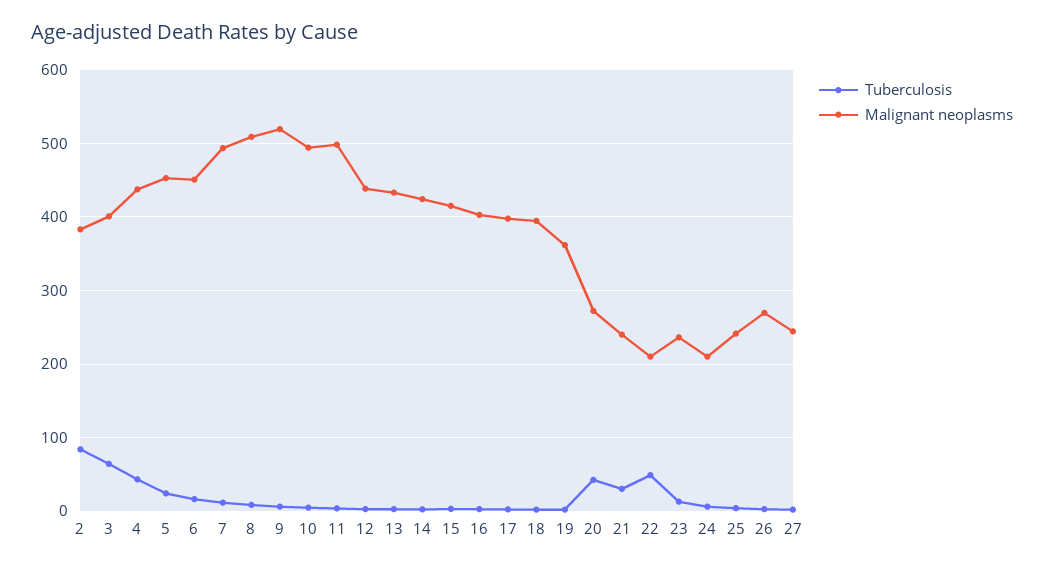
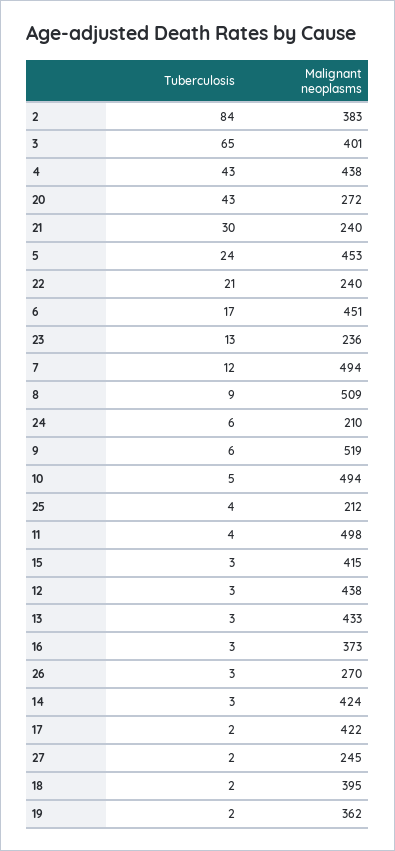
  {
    "Tuberculosis": {
      "2": 84,
      "3": 65,
      "4": 43,
      "5": 24,
      "6": 17,
      "7": 12,
      "8": 9,
      "9": 6,
      "10": 5,
      "11": 4,
      "12": 3,
      "13": 3,
      "14": 3,
      "15": 3,
      "16": 3,
      "17": 2,
      "18": 2,
      "19": 2,
      "20": 43,
      "21": 30,
-     "22": 50,
+     "22": 21,
      "23": 13,
      "24": 6,
      "25": 4,
      "26": 3,
      "27": 2
    },
    "Malignant neoplasms": {
      "2": 383,
      "3": 401,
      "4": 438,
      "5": 453,
      "6": 451,
      "7": 494,
      "8": 509,
      "9": 519,
      "10": 494,
      "11": 498,
      "12": 438,
      "13": 433,
      "14": 424,
      "15": 415,
-     "16": 400,
+     "16": 373,
-     "17": 400,
+     "17": 422,
      "18": 395,
      "19": 362,
      "20": 272,
      "21": 240,
-     "22": 210,
+     "22": 240,
      "23": 236,
      "24": 210,
-     "25": 240,
+     "25": 212,
      "26": 270,
      "27": 245
    }
  }

